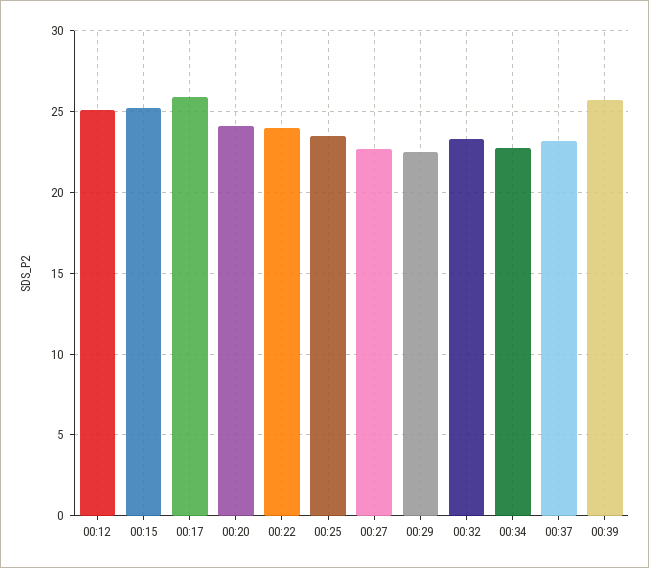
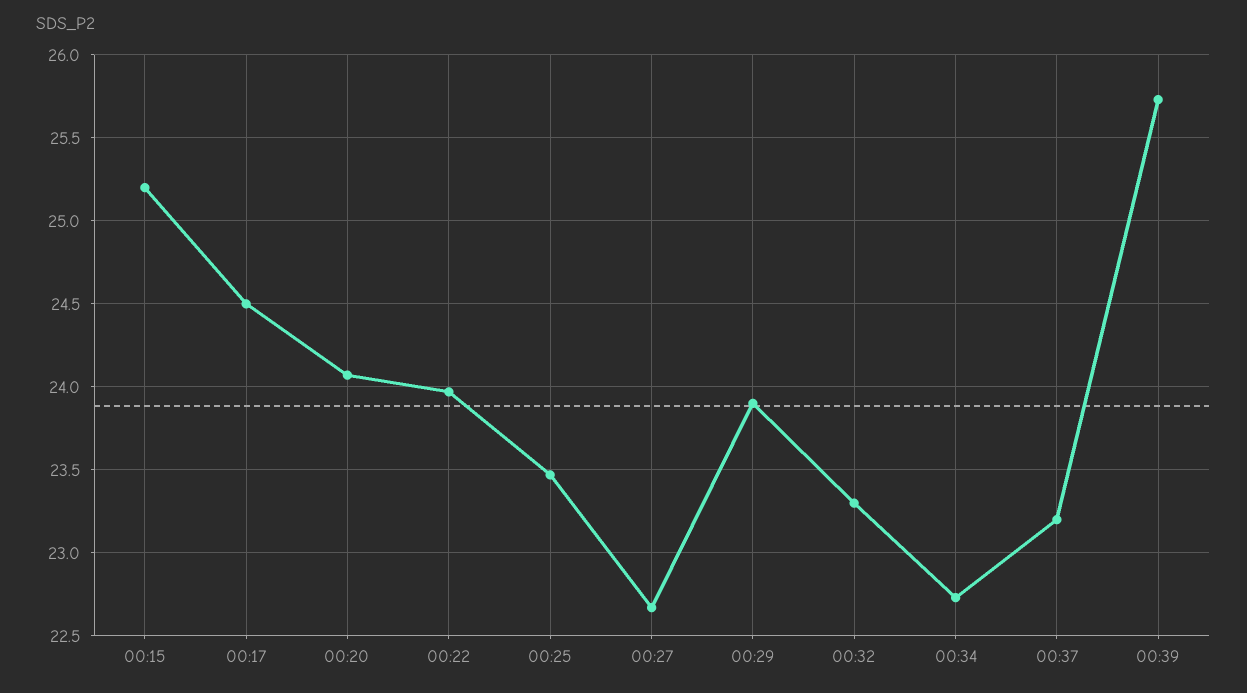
  {
-   "00:12": 25,
    "00:15": 25.2,
-   "00:17": 26,
+   "00:17": 24.5,
    "00:20": 24.05,
    "00:22": 23.95,
    "00:25": 23.45,
    "00:27": 22.65,
-   "00:29": 22.5,
+   "00:29": 23.9,
    "00:32": 23.3,
    "00:34": 22.75,
    "00:37": 23.2,
    "00:39": 25.75
  }

